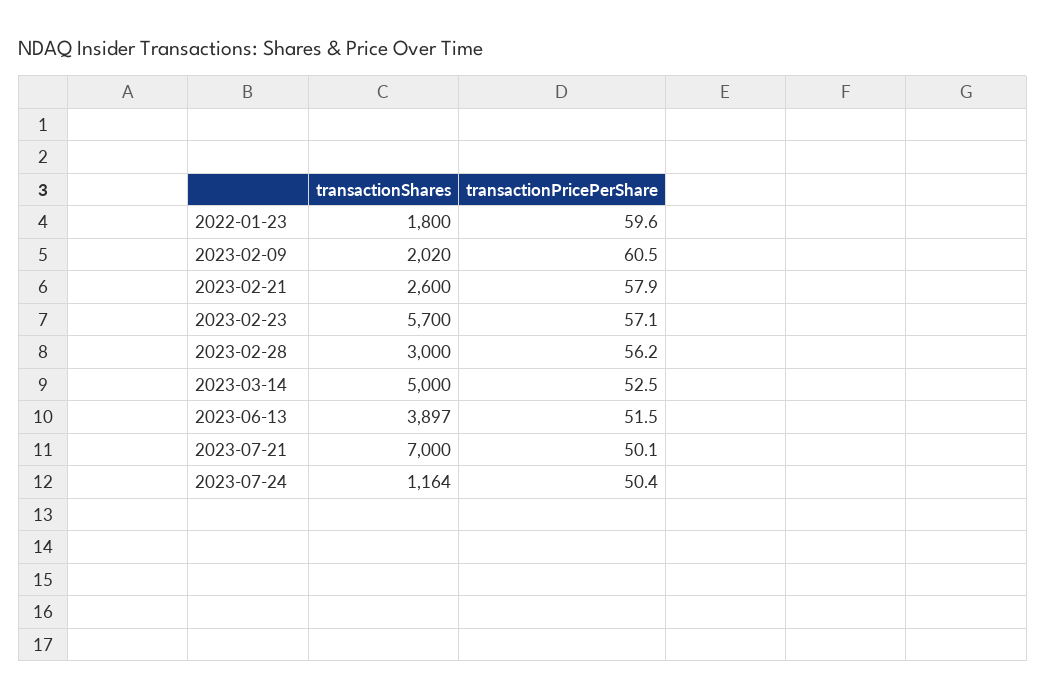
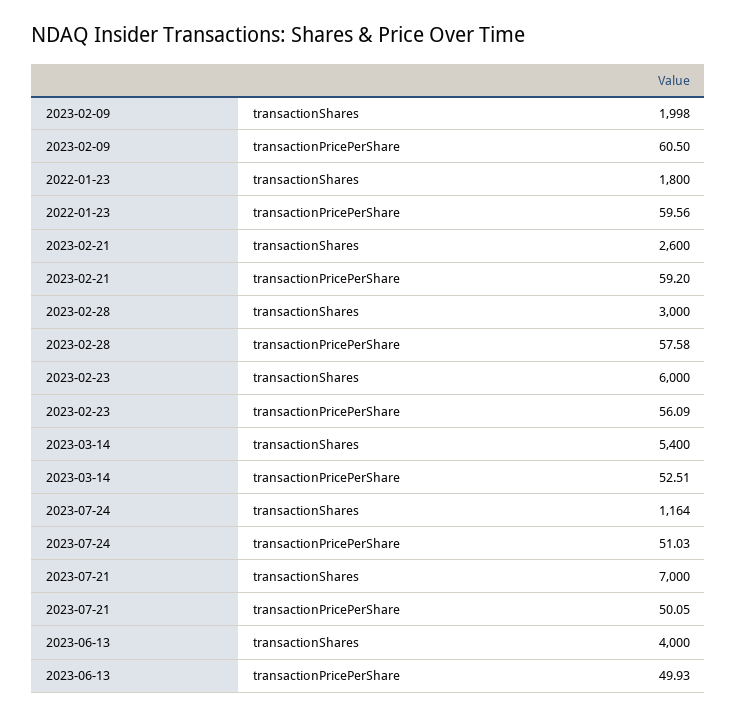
  {
    "transactionShares": {
      "2022-01-23": 1800,
-     "2023-02-09": 2020,
+     "2023-02-09": 1998,
      "2023-02-21": 2600,
-     "2023-02-23": 5700,
+     "2023-02-23": 6000,
      "2023-02-28": 3000,
-     "2023-03-14": 5000,
+     "2023-03-14": 5400,
-     "2023-06-13": 3897,
+     "2023-06-13": 4000,
      "2023-07-21": 7000,
      "2023-07-24": 1164
    },
    "transactionPricePerShare": {
      "2022-01-23": 59.56,
      "2023-02-09": 60.5,
-     "2023-02-21": 57.9,
+     "2023-02-21": 59.2,
-     "2023-02-23": 57.1,
+     "2023-02-23": 56.09,
-     "2023-02-28": 56.2,
+     "2023-02-28": 57.58,
      "2023-03-14": 52.51,
-     "2023-06-13": 51.5,
+     "2023-06-13": 49.93,
      "2023-07-21": 50.05,
-     "2023-07-24": 50.4
+     "2023-07-24": 51.03
    }
  }

